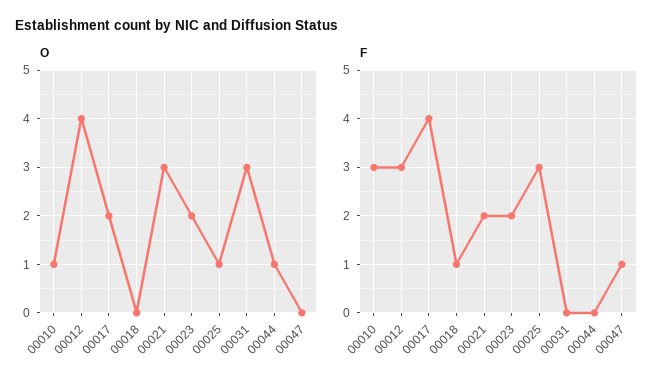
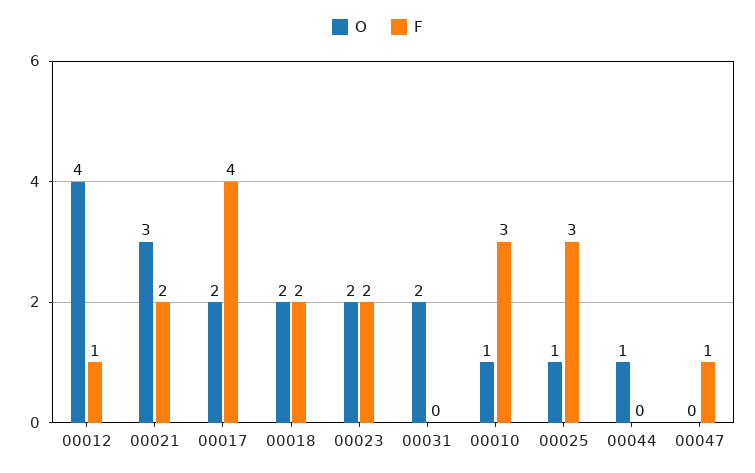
  {
    "O": {
      "00010": 1,
      "00012": 4,
      "00017": 2,
-     "00018": 0,
+     "00018": 2,
      "00021": 3,
      "00023": 2,
      "00025": 1,
-     "00031": 3,
+     "00031": 2,
      "00044": 1,
      "00047": 0
    },
    "F": {
      "00010": 3,
-     "00012": 3,
+     "00012": 1,
      "00017": 4,
-     "00018": 1,
+     "00018": 2,
      "00021": 2,
      "00023": 2,
      "00025": 3,
      "00031": 0,
      "00044": 0,
      "00047": 1
    }
  }

